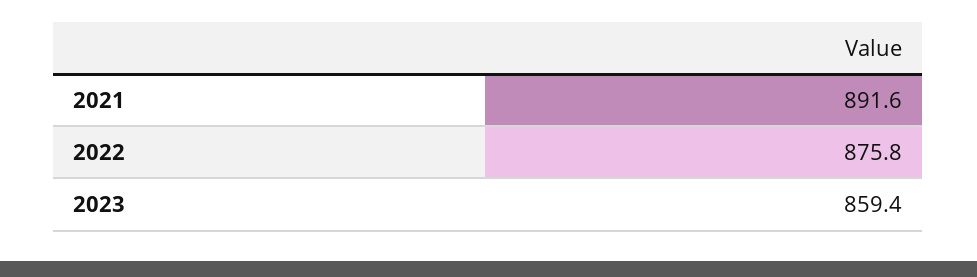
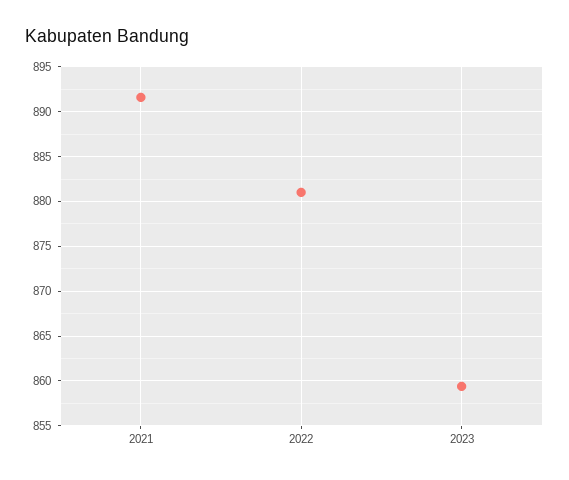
  {
    "2021": 891.6,
-   "2022": 875.8,
+   "2022": 881,
    "2023": 859.4
  }

